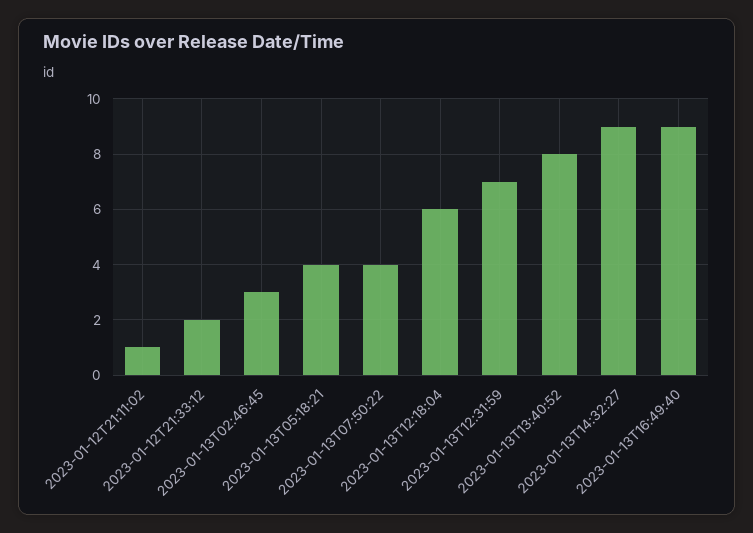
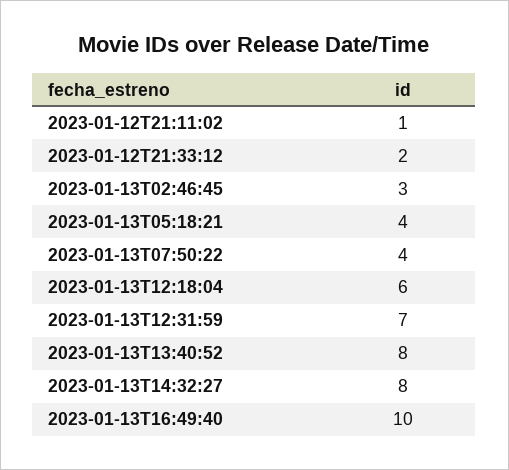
  {
    "2023-01-12T21:11:02": 1,
    "2023-01-12T21:33:12": 2,
    "2023-01-13T02:46:45": 3,
    "2023-01-13T05:18:21": 4,
    "2023-01-13T07:50:22": 4,
    "2023-01-13T12:18:04": 6,
    "2023-01-13T12:31:59": 7,
    "2023-01-13T13:40:52": 8,
-   "2023-01-13T14:32:27": 9,
+   "2023-01-13T14:32:27": 8,
-   "2023-01-13T16:49:40": 9
+   "2023-01-13T16:49:40": 10
  }

